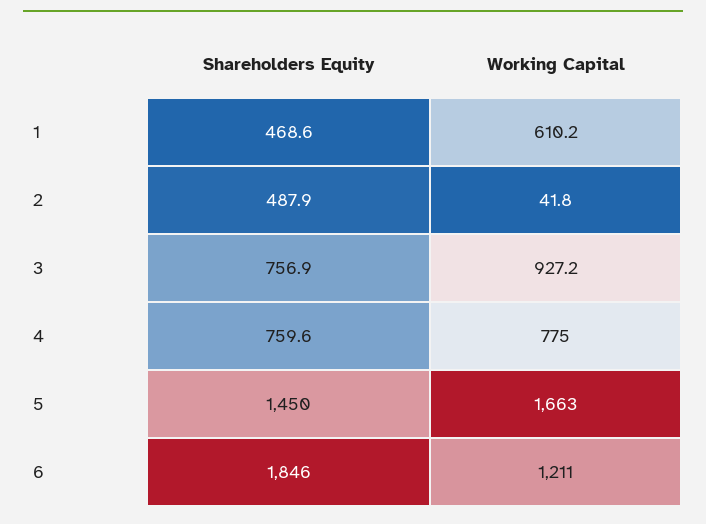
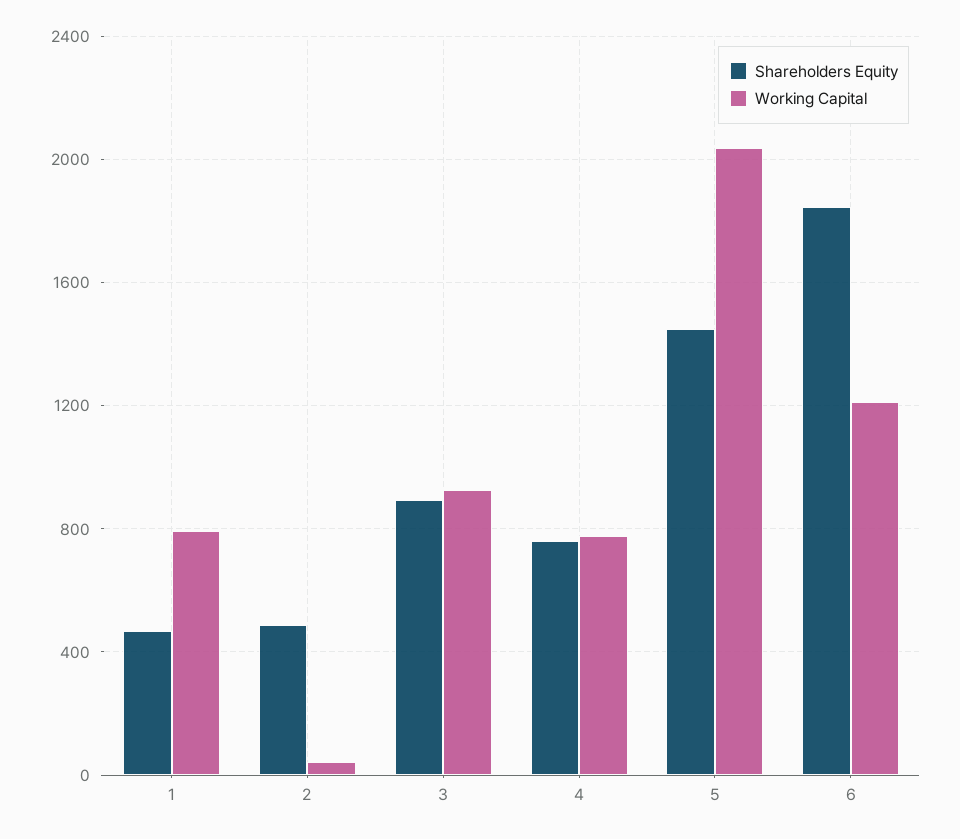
  {
    "Shareholders Equity": {
      "1": 468.6,
      "2": 487.9,
-     "3": 756.9,
+     "3": 900,
      "4": 759.6,
      "5": 1450,
      "6": 1846
    },
    "Working Capital": {
-     "1": 610.2,
+     "1": 800,
      "2": 41.8,
      "3": 927.2,
      "4": 775,
-     "5": 1663,
+     "5": 2050,
      "6": 1211
    }
  }

